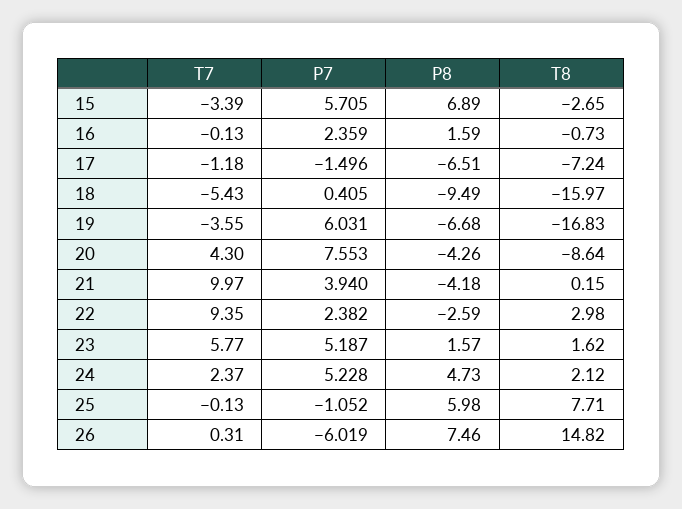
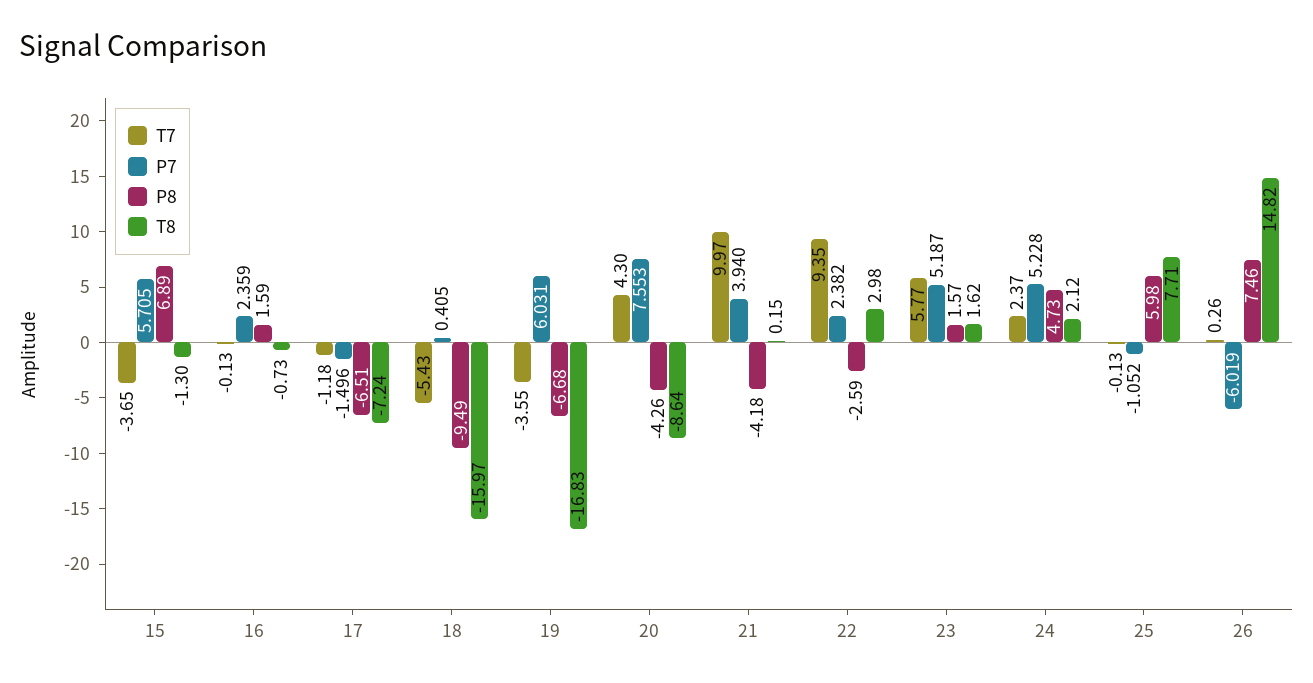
  {
    "T7": {
-     "15": -3.39,
+     "15": -3.65,
      "16": -0.13,
      "17": -1.18,
      "18": -5.43,
      "19": -3.55,
      "20": 4.3,
      "21": 9.97,
      "22": 9.35,
      "23": 5.77,
      "24": 2.37,
      "25": -0.13,
-     "26": 0.31
+     "26": 0.26
    },
    "P7": {
      "15": 5.705,
      "16": 2.359,
      "17": -1.496,
      "18": 0.405,
      "19": 6.031,
      "20": 7.553,
      "21": 3.94,
      "22": 2.382,
      "23": 5.187,
      "24": 5.228,
      "25": -1.052,
      "26": -6.019
    },
    "P8": {
      "15": 6.89,
      "16": 1.59,
      "17": -6.51,
      "18": -9.49,
      "19": -6.68,
      "20": -4.26,
      "21": -4.18,
      "22": -2.59,
      "23": 1.57,
      "24": 4.73,
      "25": 5.98,
      "26": 7.46
    },
    "T8": {
-     "15": -2.65,
+     "15": -1.3,
      "16": -0.73,
      "17": -7.24,
      "18": -15.97,
      "19": -16.83,
      "20": -8.64,
      "21": 0.15,
      "22": 2.98,
      "23": 1.62,
      "24": 2.12,
      "25": 7.71,
      "26": 14.82
    }
  }

